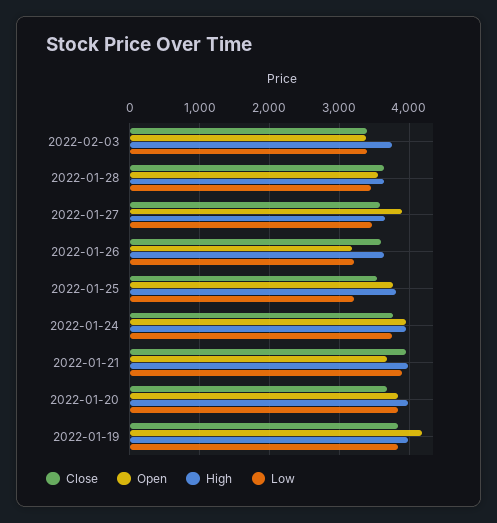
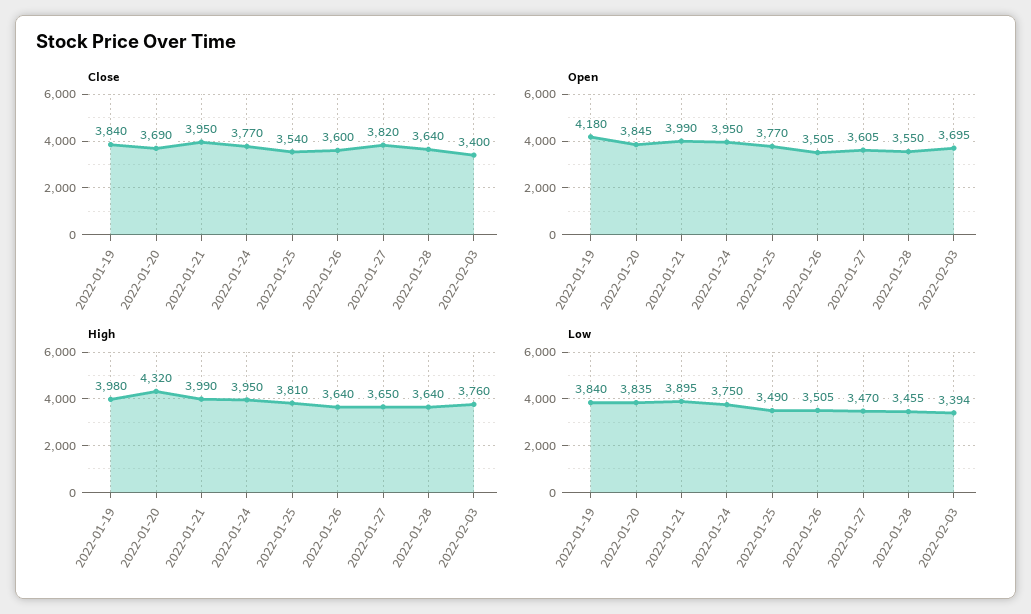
  {
    "Close": {
      "2022-02-03": 3400,
      "2022-01-28": 3640,
-     "2022-01-27": 3600,
+     "2022-01-27": 3820,
      "2022-01-26": 3600,
      "2022-01-25": 3540,
      "2022-01-24": 3770,
      "2022-01-21": 3950,
      "2022-01-20": 3690,
      "2022-01-19": 3840
    },
    "Open": {
-     "2022-02-03": 3400,
+     "2022-02-03": 3695,
      "2022-01-28": 3550,
-     "2022-01-27": 3900,
+     "2022-01-27": 3605,
-     "2022-01-26": 3200,
+     "2022-01-26": 3505,
      "2022-01-25": 3770,
      "2022-01-24": 3950,
-     "2022-01-21": 3700,
+     "2022-01-21": 3990,
      "2022-01-20": 3845,
      "2022-01-19": 4180
    },
    "High": {
      "2022-02-03": 3760,
      "2022-01-28": 3640,
      "2022-01-27": 3650,
      "2022-01-26": 3640,
      "2022-01-25": 3810,
      "2022-01-24": 3950,
      "2022-01-21": 3990,
-     "2022-01-20": 4000,
+     "2022-01-20": 4320,
      "2022-01-19": 3980
    },
    "Low": {
      "2022-02-03": 3394,
      "2022-01-28": 3455,
      "2022-01-27": 3470,
-     "2022-01-26": 3200,
+     "2022-01-26": 3505,
-     "2022-01-25": 3200,
+     "2022-01-25": 3490,
      "2022-01-24": 3750,
      "2022-01-21": 3895,
      "2022-01-20": 3835,
      "2022-01-19": 3840
    }
  }

